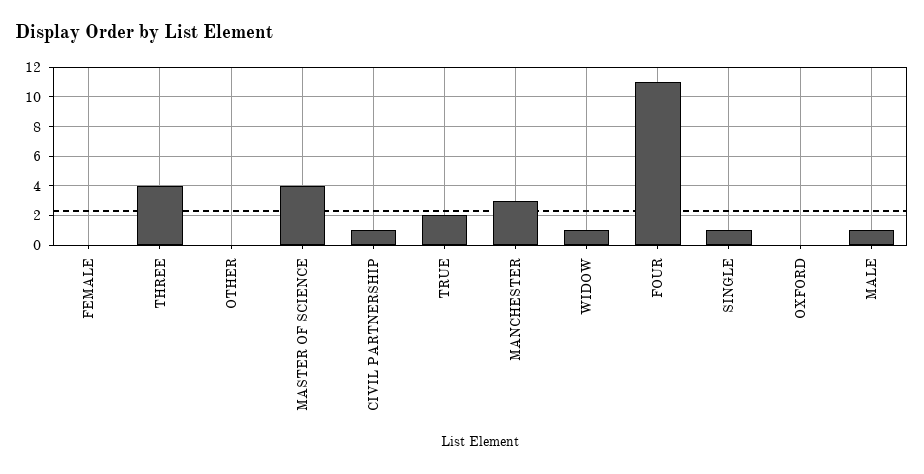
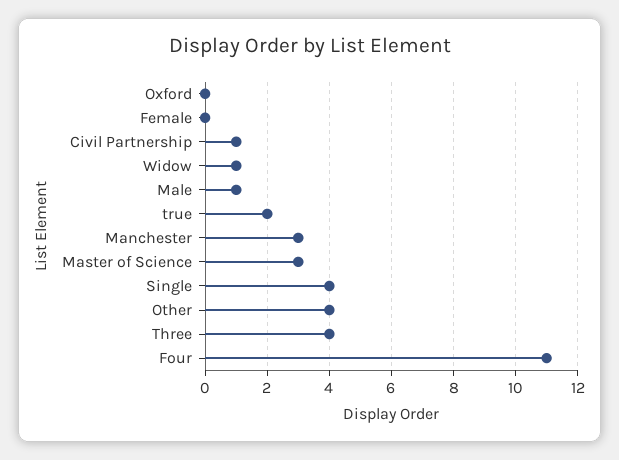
  {
    "FEMALE": 0,
    "THREE": 4,
-   "OTHER": 0,
+   "OTHER": 4,
-   "MASTER OF SCIENCE": 4,
+   "MASTER OF SCIENCE": 3,
    "CIVIL PARTNERSHIP": 1,
    "TRUE": 2,
    "MANCHESTER": 3,
    "WIDOW": 1,
    "FOUR": 11,
-   "SINGLE": 1,
+   "SINGLE": 4,
    "OXFORD": 0,
    "MALE": 1
  }

